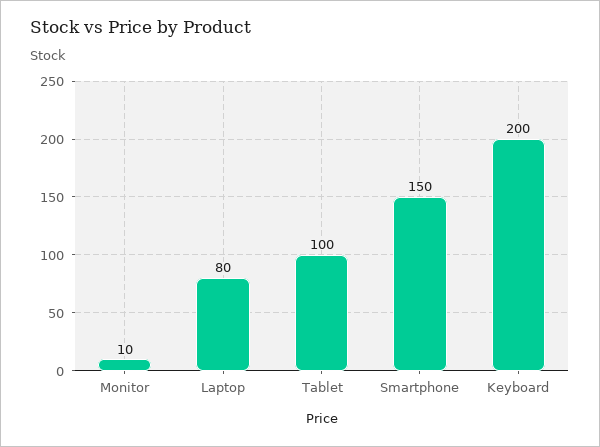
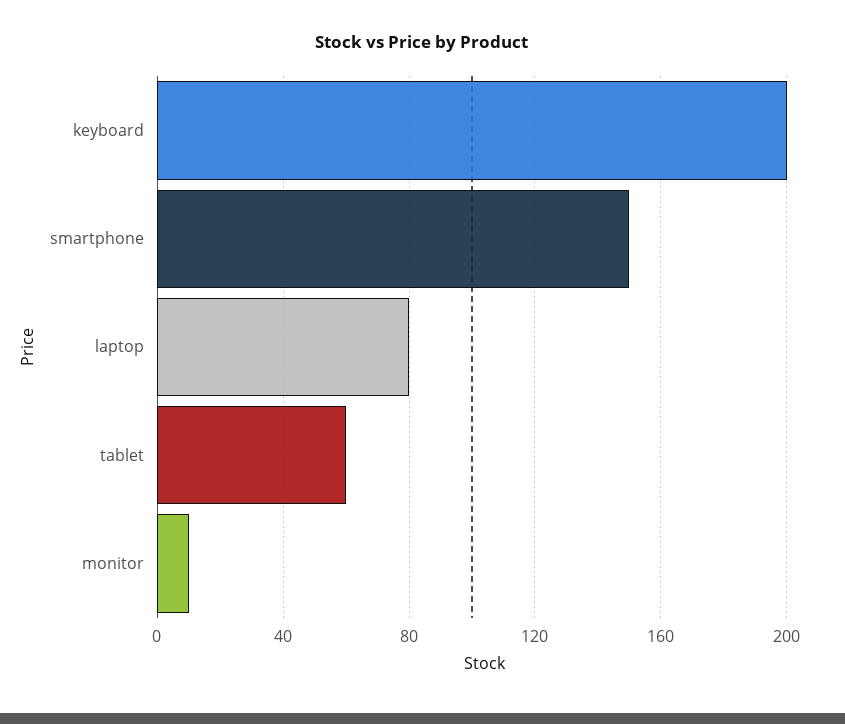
  {
    "Monitor": 10,
    "Laptop": 80,
-   "Tablet": 100,
+   "Tablet": 60,
    "Smartphone": 150,
    "Keyboard": 200
  }

